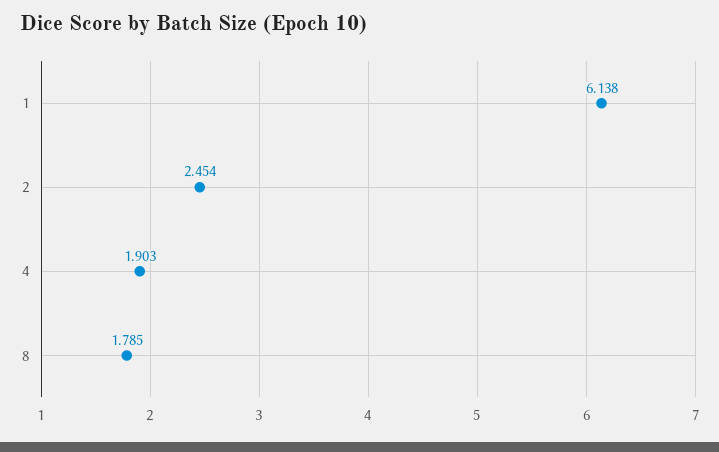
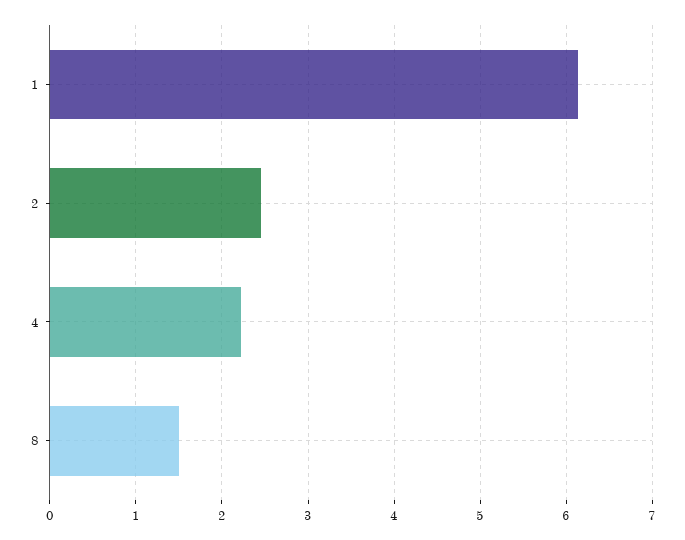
  {
    "1": 6.138,
    "2": 2.454,
-   "4": 1.903,
+   "4": 2.2,
-   "8": 1.785
+   "8": 1.5
  }

